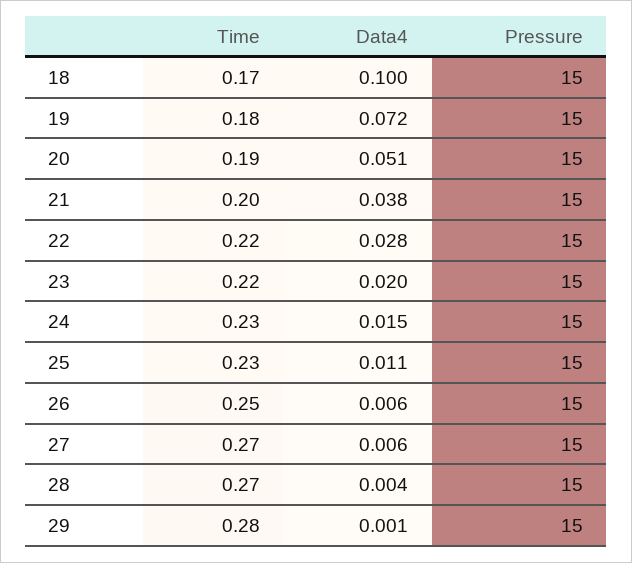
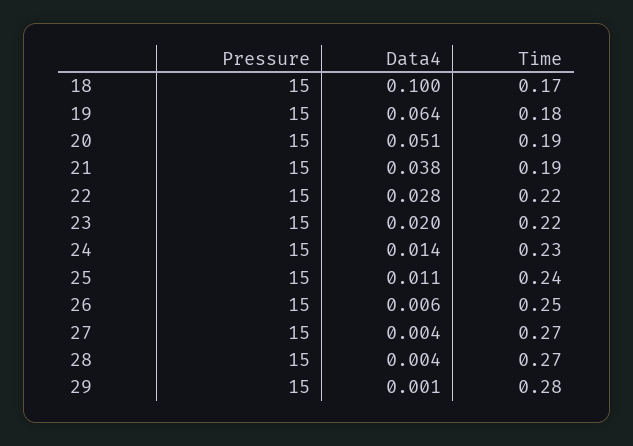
  {
    "Time": {
      "18": 0.17,
      "19": 0.18,
      "20": 0.19,
-     "21": 0.2,
+     "21": 0.19,
      "22": 0.22,
      "23": 0.22,
      "24": 0.23,
-     "25": 0.23,
+     "25": 0.24,
      "26": 0.25,
      "27": 0.27,
      "28": 0.27,
      "29": 0.28
    },
    "Data4": {
      "18": 0.1,
-     "19": 0.072,
+     "19": 0.064,
      "20": 0.051,
      "21": 0.038,
      "22": 0.028,
      "23": 0.02,
-     "24": 0.015,
+     "24": 0.014,
      "25": 0.011,
      "26": 0.006,
-     "27": 0.006,
+     "27": 0.004,
      "28": 0.004,
      "29": 0.001
    },
    "Pressure": {
      "18": 15,
      "19": 15,
      "20": 15,
      "21": 15,
      "22": 15,
      "23": 15,
      "24": 15,
      "25": 15,
      "26": 15,
      "27": 15,
      "28": 15,
      "29": 15
    }
  }

